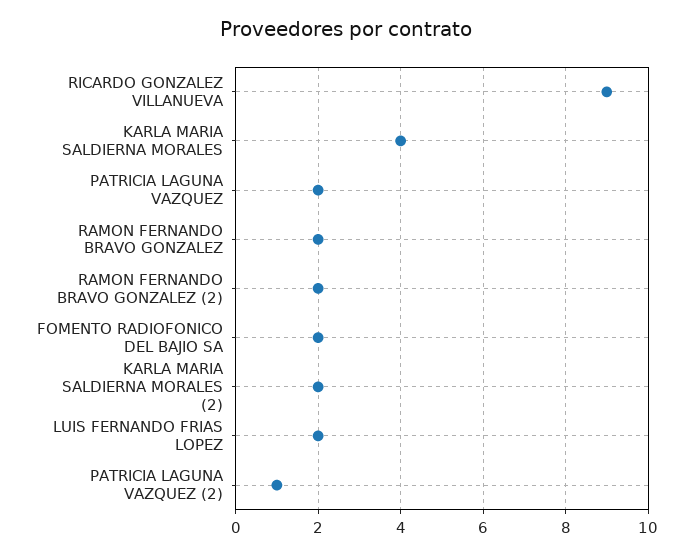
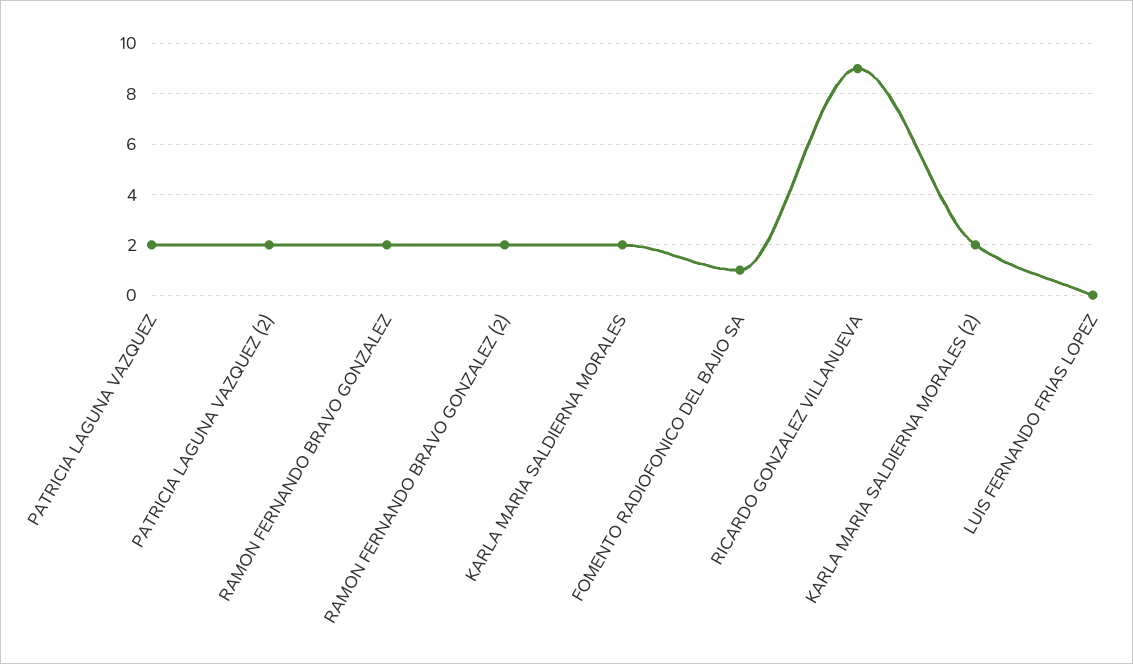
  {
    "RICARDO GONZALEZ VILLANUEVA": 9,
-   "KARLA MARIA SALDIERNA MORALES": 4,
+   "KARLA MARIA SALDIERNA MORALES": 2,
    "PATRICIA LAGUNA VAZQUEZ": 2,
    "RAMON FERNANDO BRAVO GONZALEZ": 2,
    "RAMON FERNANDO BRAVO GONZALEZ (2)": 2,
-   "FOMENTO RADIOFONICO DEL BAJIO SA": 2,
+   "FOMENTO RADIOFONICO DEL BAJIO SA": 1,
    "KARLA MARIA SALDIERNA MORALES (2)": 2,
-   "LUIS FERNANDO FRIAS LOPEZ": 2,
+   "LUIS FERNANDO FRIAS LOPEZ": 0,
-   "PATRICIA LAGUNA VAZQUEZ (2)": 1
+   "PATRICIA LAGUNA VAZQUEZ (2)": 2
  }

